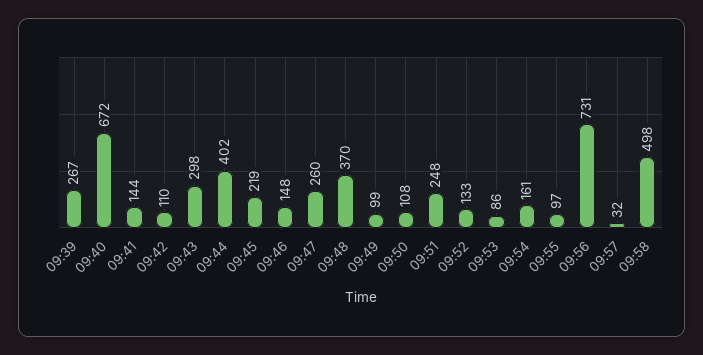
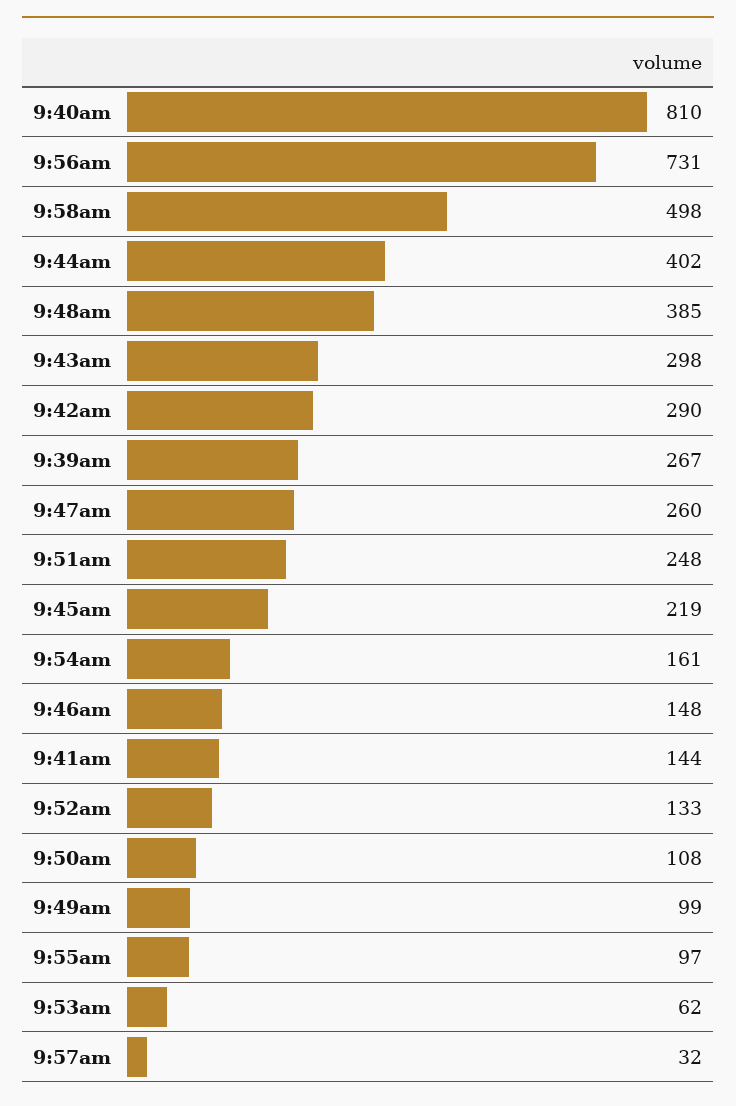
  {
    "09:39": 267,
-   "09:40": 672,
+   "09:40": 810,
    "09:41": 144,
-   "09:42": 110,
+   "09:42": 290,
    "09:43": 298,
    "09:44": 402,
    "09:45": 219,
    "09:46": 148,
    "09:47": 260,
-   "09:48": 370,
+   "09:48": 385,
    "09:49": 99,
    "09:50": 108,
    "09:51": 248,
    "09:52": 133,
-   "09:53": 86,
+   "09:53": 62,
    "09:54": 161,
    "09:55": 97,
    "09:56": 731,
    "09:57": 32,
    "09:58": 498
  }

